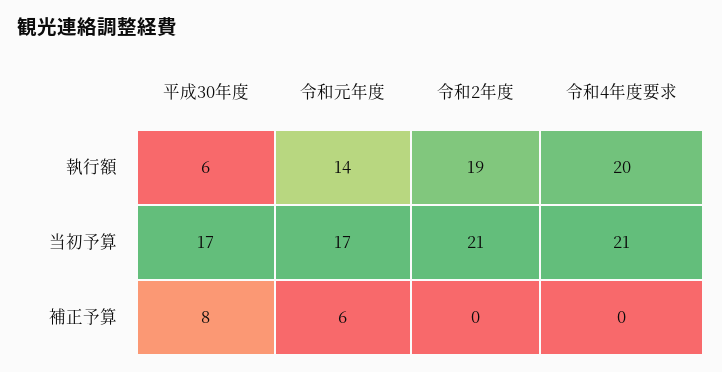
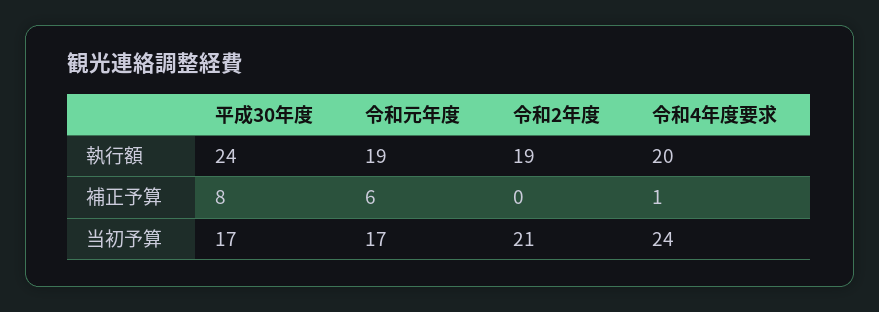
  {
    "平成30年度": {
-     "執行額": 6,
+     "執行額": 24,
      "当初予算": 17,
      "補正予算": 8
    },
    "令和元年度": {
-     "執行額": 14,
+     "執行額": 19,
      "当初予算": 17,
      "補正予算": 6
    },
    "令和2年度": {
      "執行額": 19,
      "当初予算": 21,
      "補正予算": 0
    },
    "令和4年度要求": {
      "執行額": 20,
-     "当初予算": 21,
+     "当初予算": 24,
-     "補正予算": 0
+     "補正予算": 1
    }
  }

